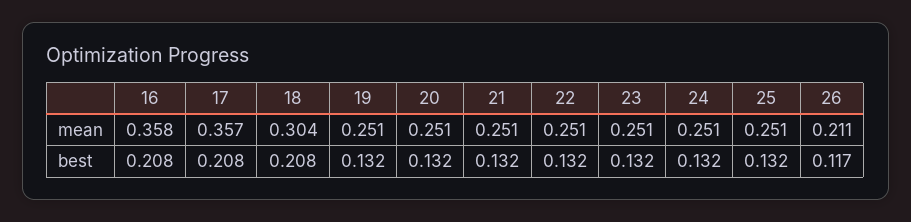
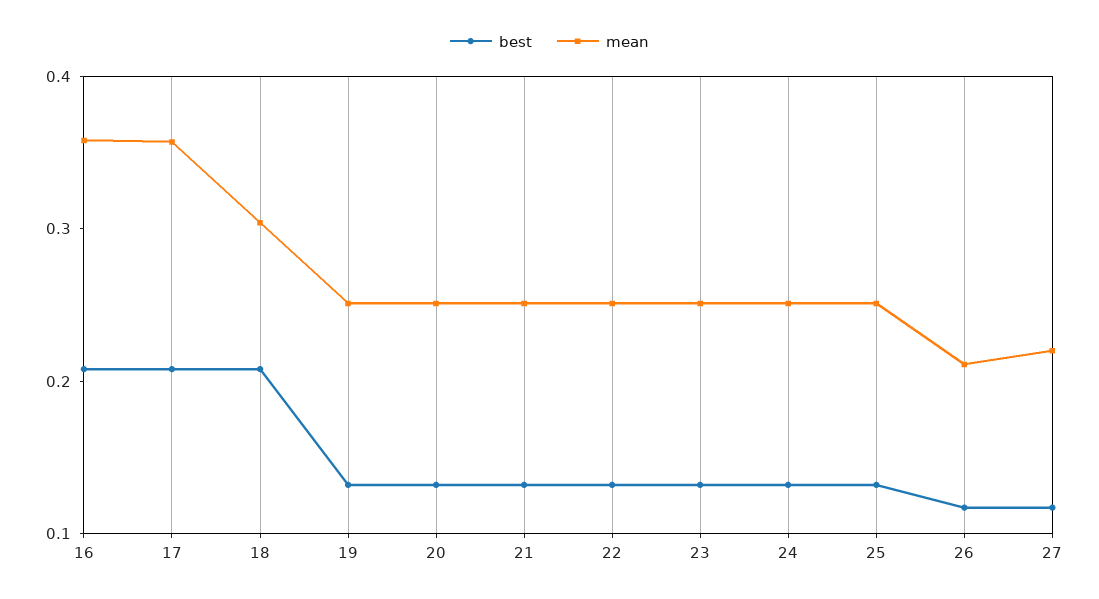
  {
    "mean": {
      "16": 0.358,
      "17": 0.357,
      "18": 0.304,
      "19": 0.251,
      "20": 0.251,
      "21": 0.251,
      "22": 0.251,
      "23": 0.251,
      "24": 0.251,
      "25": 0.251,
-     "26": 0.211
+     "26": 0.211,
+     "27": 0.22
    },
    "best": {
      "16": 0.208,
      "17": 0.208,
      "18": 0.208,
      "19": 0.132,
      "20": 0.132,
      "21": 0.132,
      "22": 0.132,
      "23": 0.132,
      "24": 0.132,
      "25": 0.132,
-     "26": 0.117
+     "26": 0.117,
+     "27": 0.12
    }
  }

